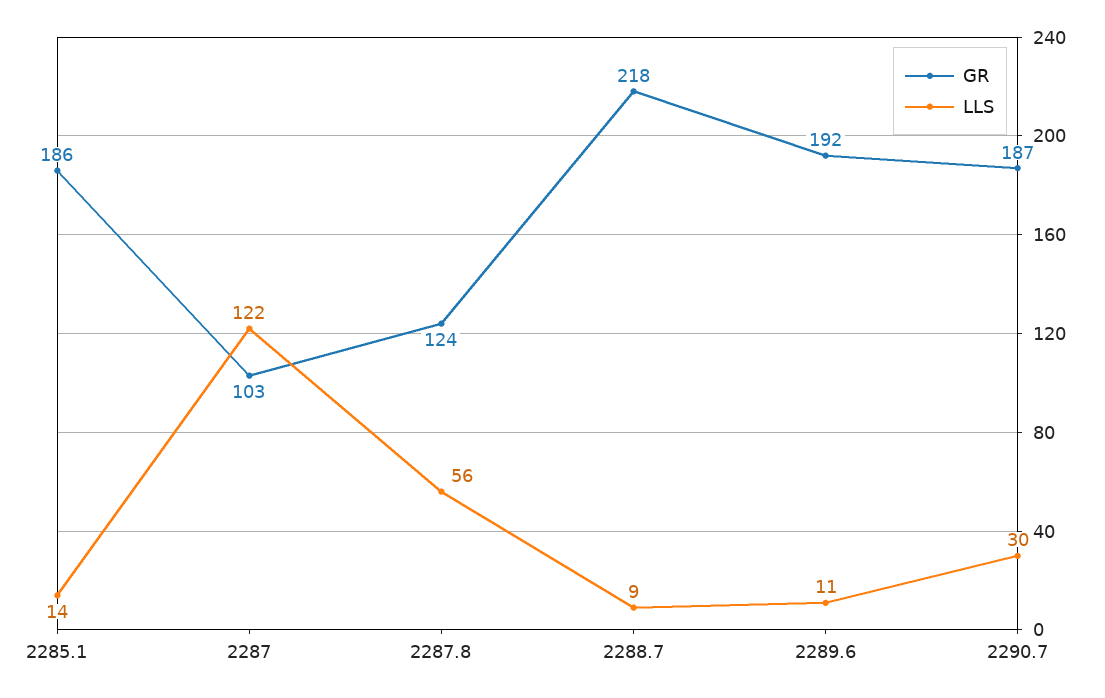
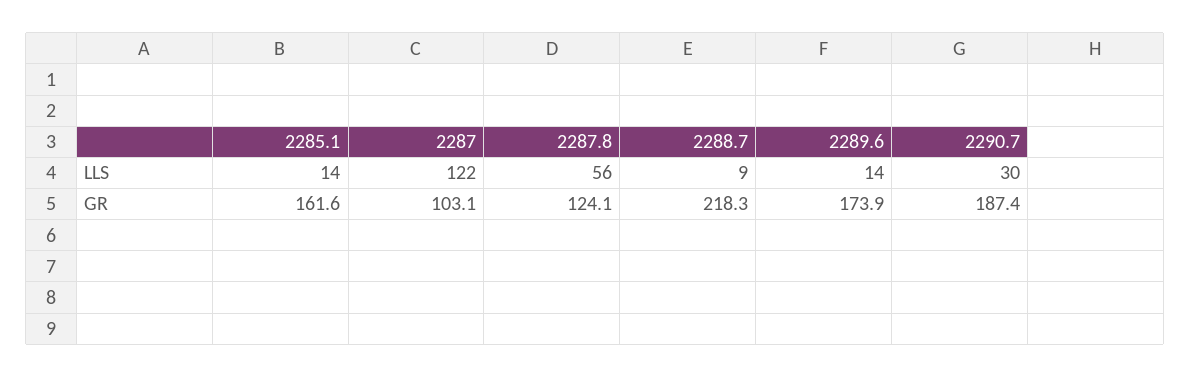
  {
    "GR": {
-     "2285.1": 186,
+     "2285.1": 161.6,
      "2287": 103.1,
      "2287.8": 124.1,
      "2288.7": 218.3,
-     "2289.6": 192,
+     "2289.6": 173.9,
      "2290.7": 187.4
    },
    "LLS": {
      "2285.1": 14,
      "2287": 122,
      "2287.8": 56,
      "2288.7": 9,
-     "2289.6": 11,
+     "2289.6": 14,
      "2290.7": 30
    }
  }

